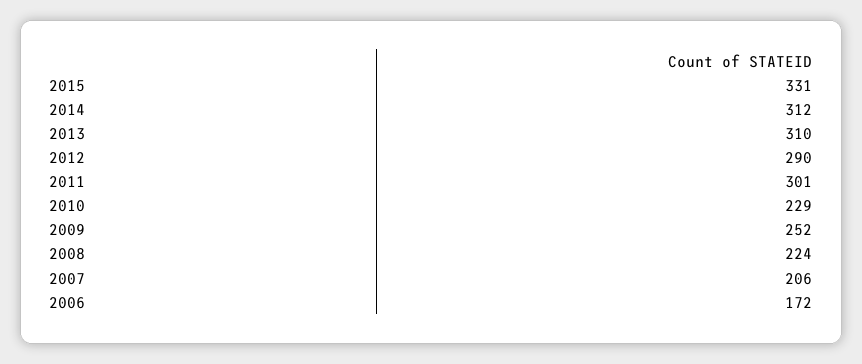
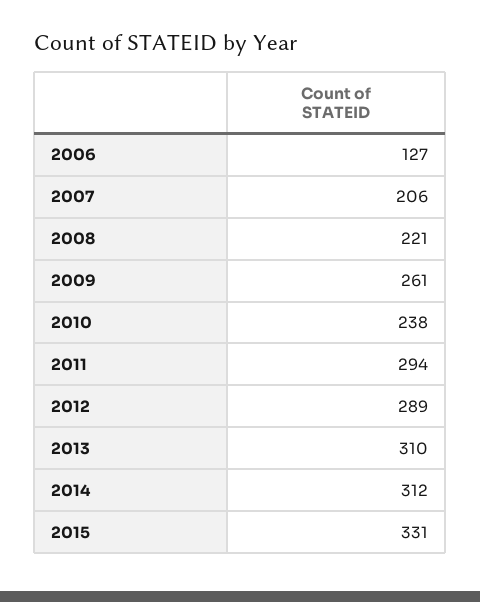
  {
    "2015": 331,
    "2014": 312,
    "2013": 310,
-   "2012": 290,
+   "2012": 289,
-   "2011": 301,
+   "2011": 294,
-   "2010": 229,
+   "2010": 238,
-   "2009": 252,
+   "2009": 261,
-   "2008": 224,
+   "2008": 221,
    "2007": 206,
-   "2006": 172
+   "2006": 127
  }

